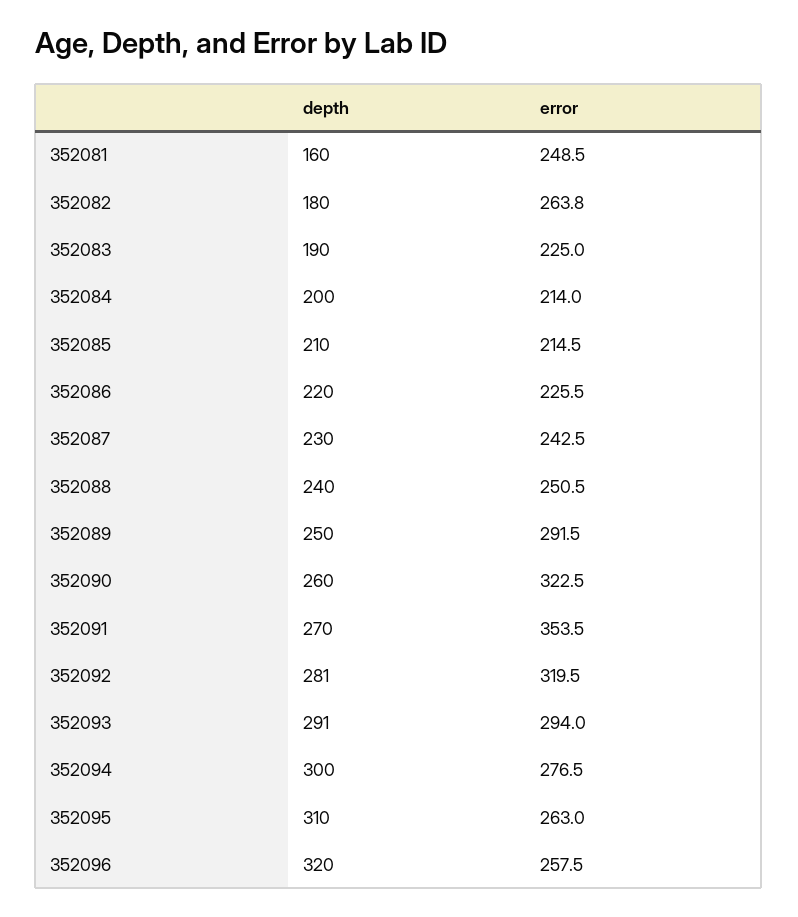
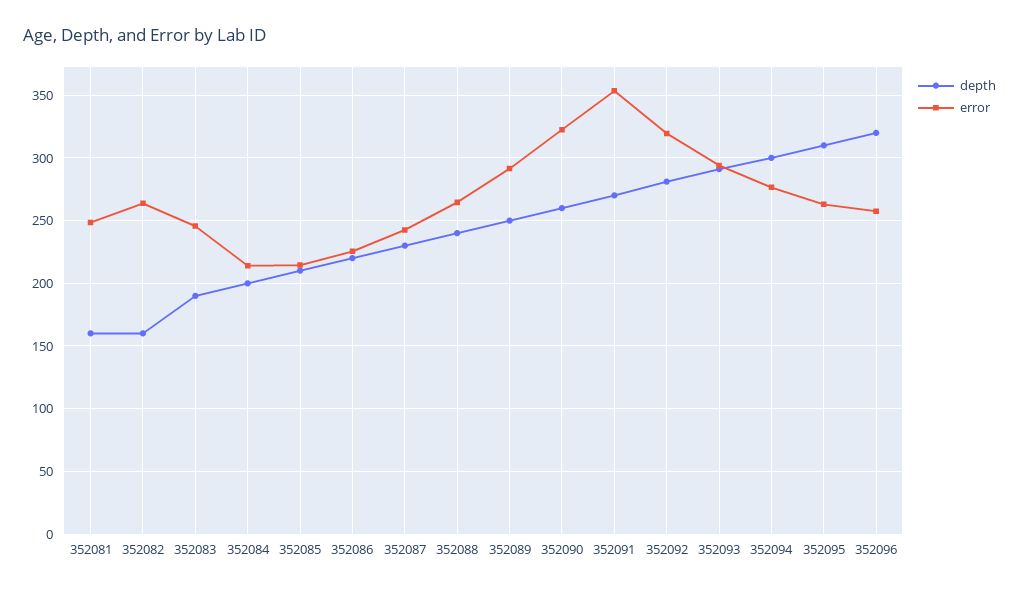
  {
    "depth": {
      "352081": 160,
-     "352082": 180,
+     "352082": 160,
      "352083": 190,
      "352084": 200,
      "352085": 210,
      "352086": 220,
      "352087": 230,
      "352088": 240,
      "352089": 250,
      "352090": 260,
      "352091": 270,
      "352092": 281,
      "352093": 291,
      "352094": 300,
      "352095": 310,
      "352096": 320
    },
    "error": {
      "352081": 248.5,
      "352082": 263.8,
-     "352083": 225,
+     "352083": 245,
      "352084": 214,
      "352085": 214.5,
      "352086": 225.5,
      "352087": 242.5,
-     "352088": 250.5,
+     "352088": 265,
      "352089": 291.5,
      "352090": 322.5,
      "352091": 353.5,
      "352092": 319.5,
      "352093": 294,
      "352094": 276.5,
      "352095": 263,
      "352096": 257.5
    }
  }

